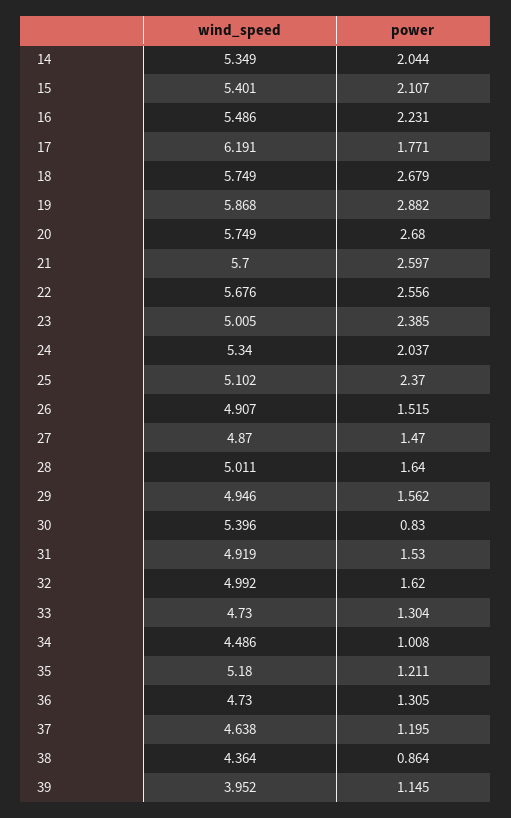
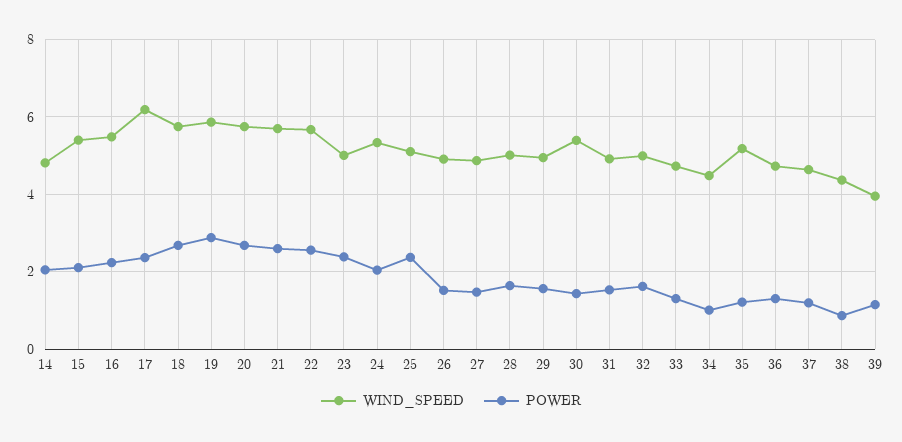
  {
    "wind_speed": {
-     "14": 5.349,
+     "14": 4.8,
      "15": 5.401,
      "16": 5.486,
      "17": 6.191,
      "18": 5.749,
      "19": 5.868,
      "20": 5.749,
      "21": 5.7,
      "22": 5.676,
      "23": 5.005,
      "24": 5.34,
      "25": 5.102,
      "26": 4.907,
      "27": 4.87,
      "28": 5.011,
      "29": 4.946,
      "30": 5.396,
      "31": 4.919,
      "32": 4.992,
      "33": 4.73,
      "34": 4.486,
      "35": 5.18,
      "36": 4.73,
      "37": 4.638,
      "38": 4.364,
      "39": 3.952
    },
    "power": {
      "14": 2.044,
      "15": 2.107,
      "16": 2.231,
-     "17": 1.771,
+     "17": 2.4,
      "18": 2.679,
      "19": 2.882,
      "20": 2.68,
      "21": 2.597,
      "22": 2.556,
      "23": 2.385,
      "24": 2.037,
      "25": 2.37,
      "26": 1.515,
      "27": 1.47,
      "28": 1.64,
      "29": 1.562,
-     "30": 0.83,
+     "30": 1.4,
      "31": 1.53,
      "32": 1.62,
      "33": 1.304,
      "34": 1.008,
      "35": 1.211,
      "36": 1.305,
      "37": 1.195,
      "38": 0.864,
      "39": 1.145
    }
  }

